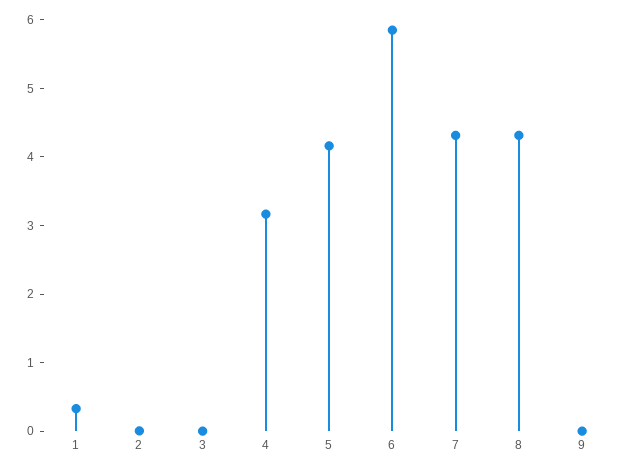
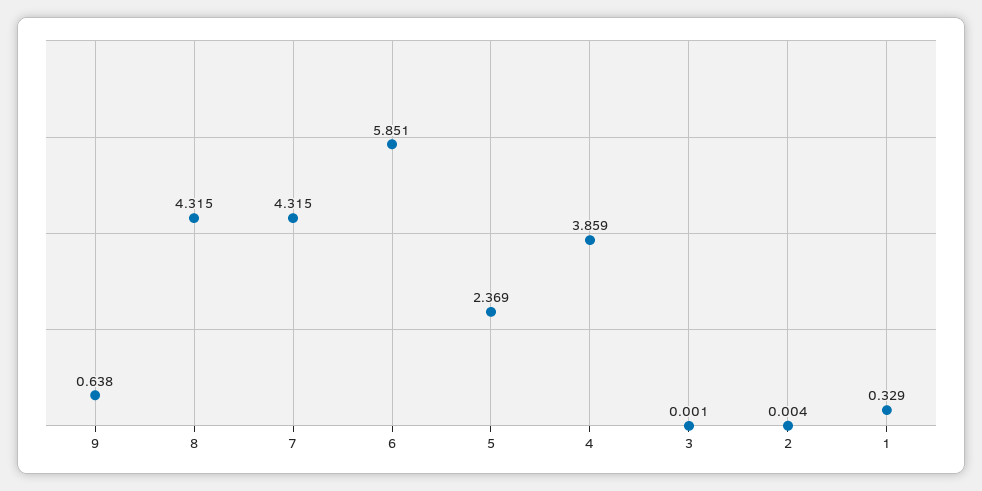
  {
    "1": 0.329,
    "2": 0.004,
    "3": 0.001,
-   "4": 3.2,
+   "4": 3.859,
-   "5": 4.2,
+   "5": 2.369,
    "6": 5.851,
    "7": 4.315,
    "8": 4.315,
-   "9": 0
+   "9": 0.638
  }

